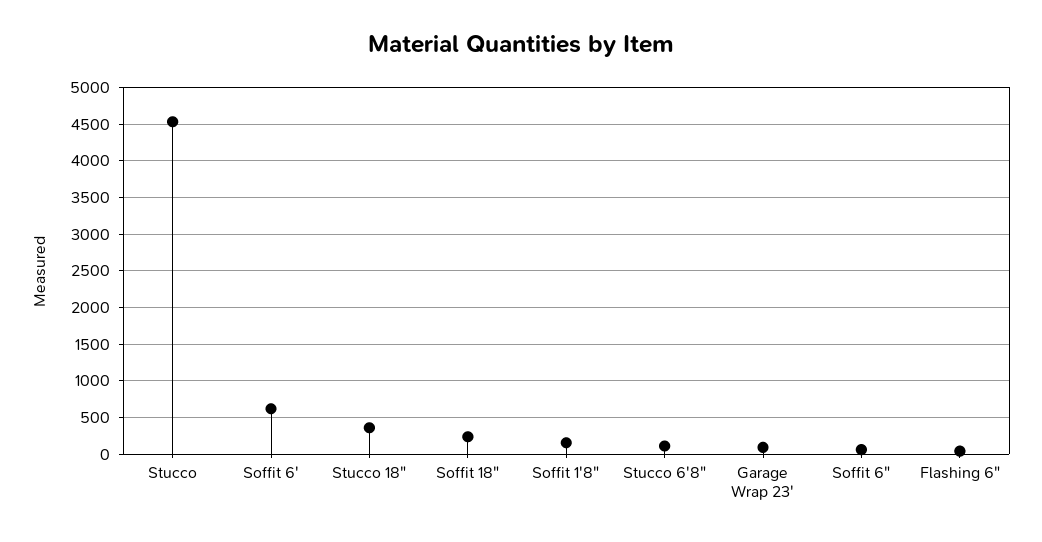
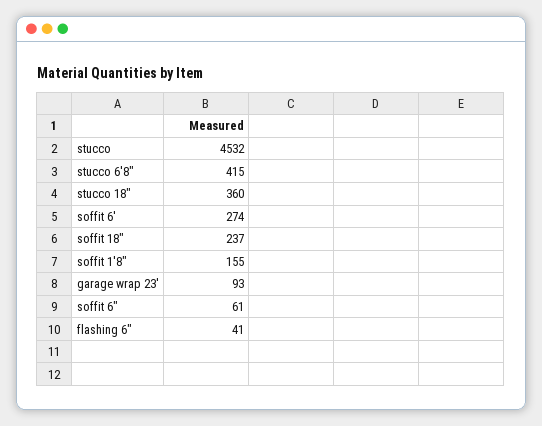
  {
    "Stucco": 4532,
-   "Soffit 6'": 600,
+   "Soffit 6'": 274,
    "Stucco 18\"": 360,
    "Soffit 18\"": 237,
    "Soffit 1'8\"": 155,
-   "Stucco 6'8\"": 100,
+   "Stucco 6'8\"": 415,
    "Garage Wrap 23'": 93,
    "Soffit 6\"": 61,
    "Flashing 6\"": 41
  }

